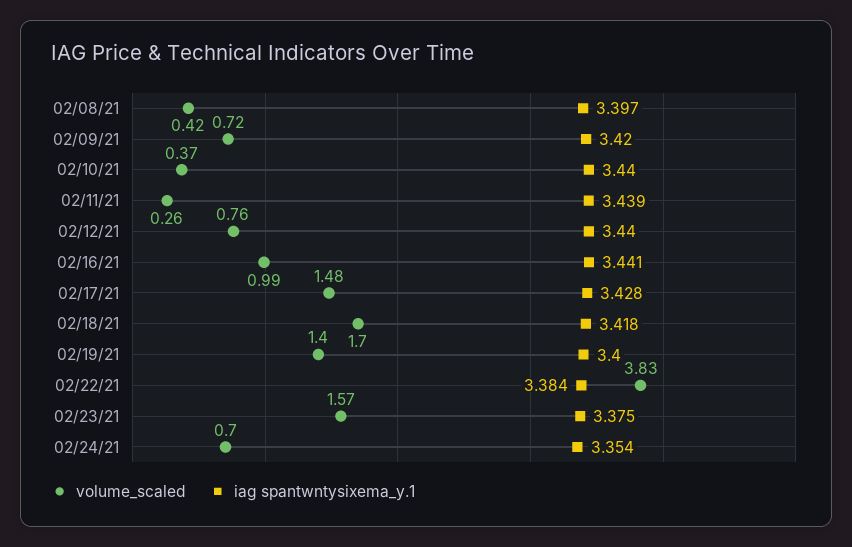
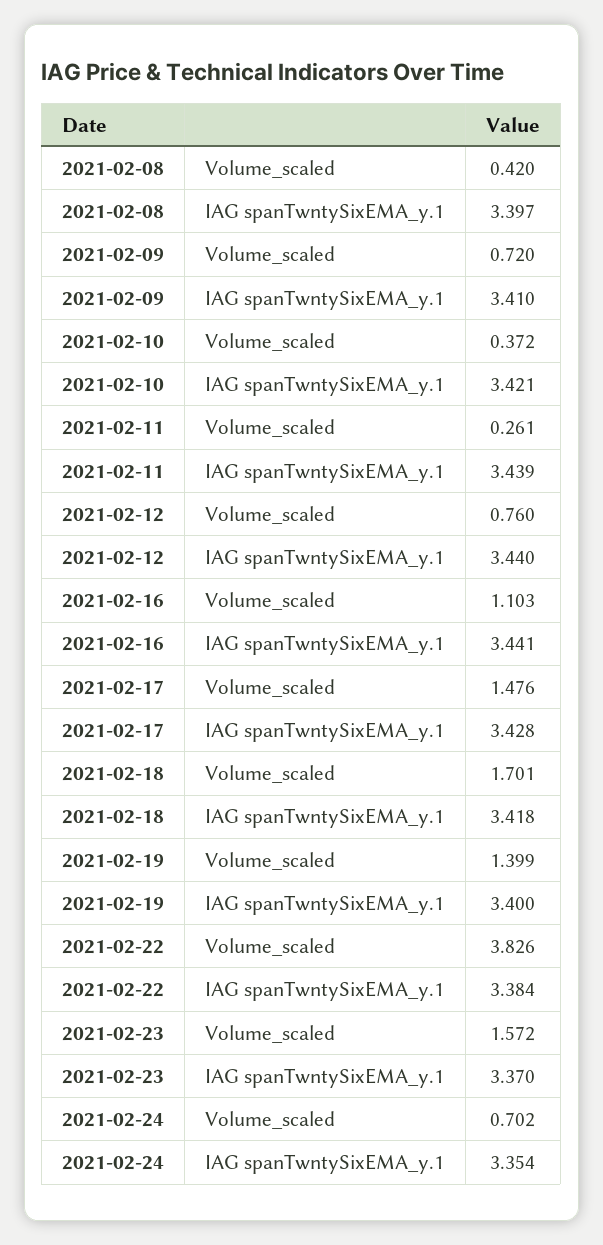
  {
    "volume_scaled": {
      "02/08/21": 0.42,
      "02/09/21": 0.72,
      "02/10/21": 0.372,
      "02/11/21": 0.261,
      "02/12/21": 0.76,
-     "02/16/21": 0.99,
+     "02/16/21": 1.103,
      "02/17/21": 1.476,
      "02/18/21": 1.701,
      "02/19/21": 1.399,
      "02/22/21": 3.826,
      "02/23/21": 1.572,
      "02/24/21": 0.702
    },
    "iag spantwntysixema_y.1": {
      "02/08/21": 3.397,
-     "02/09/21": 3.42,
+     "02/09/21": 3.41,
-     "02/10/21": 3.44,
+     "02/10/21": 3.421,
      "02/11/21": 3.439,
      "02/12/21": 3.44,
      "02/16/21": 3.441,
      "02/17/21": 3.428,
      "02/18/21": 3.418,
      "02/19/21": 3.4,
      "02/22/21": 3.384,
-     "02/23/21": 3.375,
+     "02/23/21": 3.37,
      "02/24/21": 3.354
    }
  }

